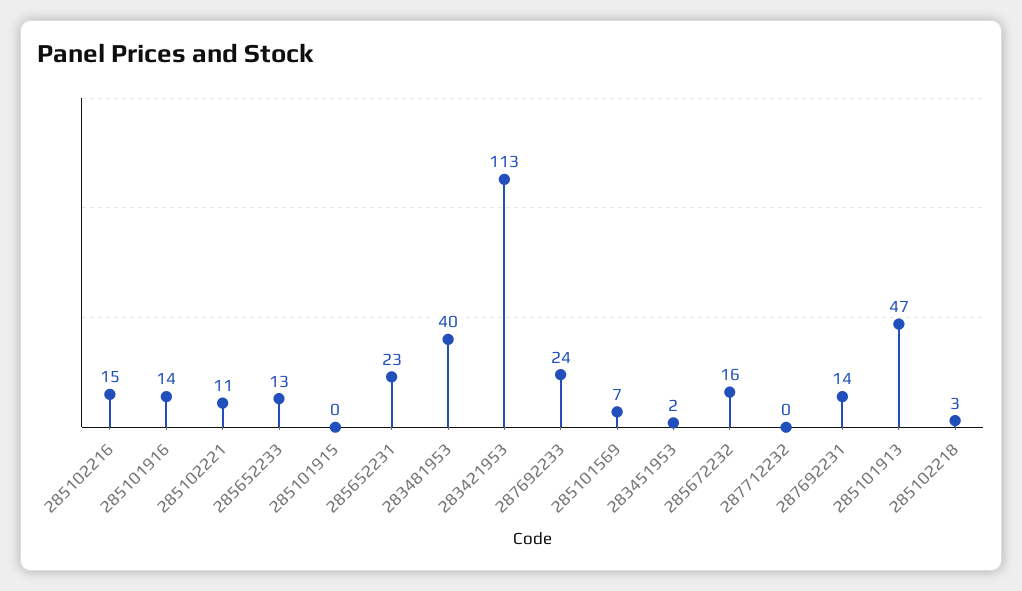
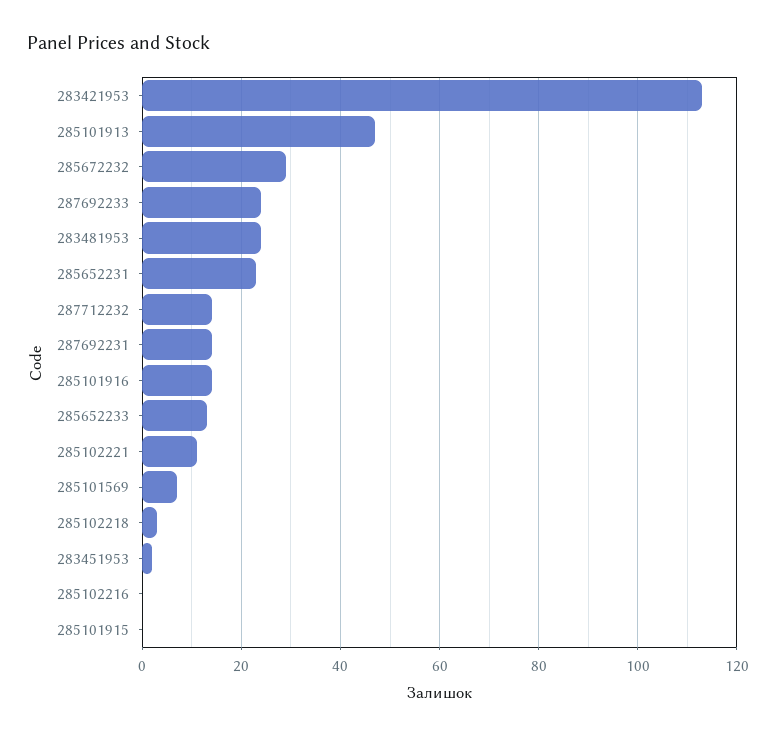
  {
-   "285102216": 15,
+   "285102216": 0,
    "285101916": 14,
    "285102221": 11,
    "285652233": 13,
    "285101915": 0,
    "285652231": 23,
-   "283481953": 40,
+   "283481953": 25,
    "283421953": 113,
    "287692233": 24,
    "285101569": 7,
    "283451953": 2,
-   "285672232": 16,
+   "285672232": 30,
-   "287712232": 0,
+   "287712232": 15,
    "287692231": 14,
    "285101913": 47,
    "285102218": 3
  }

